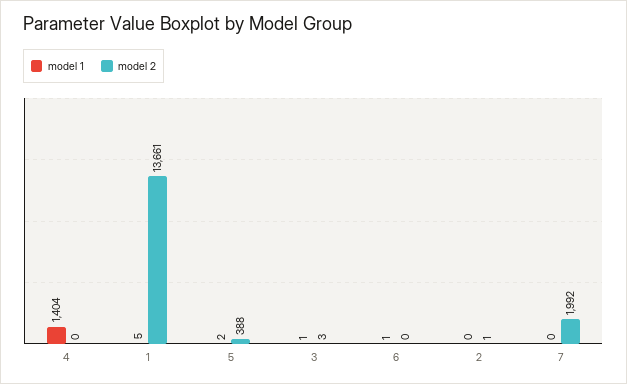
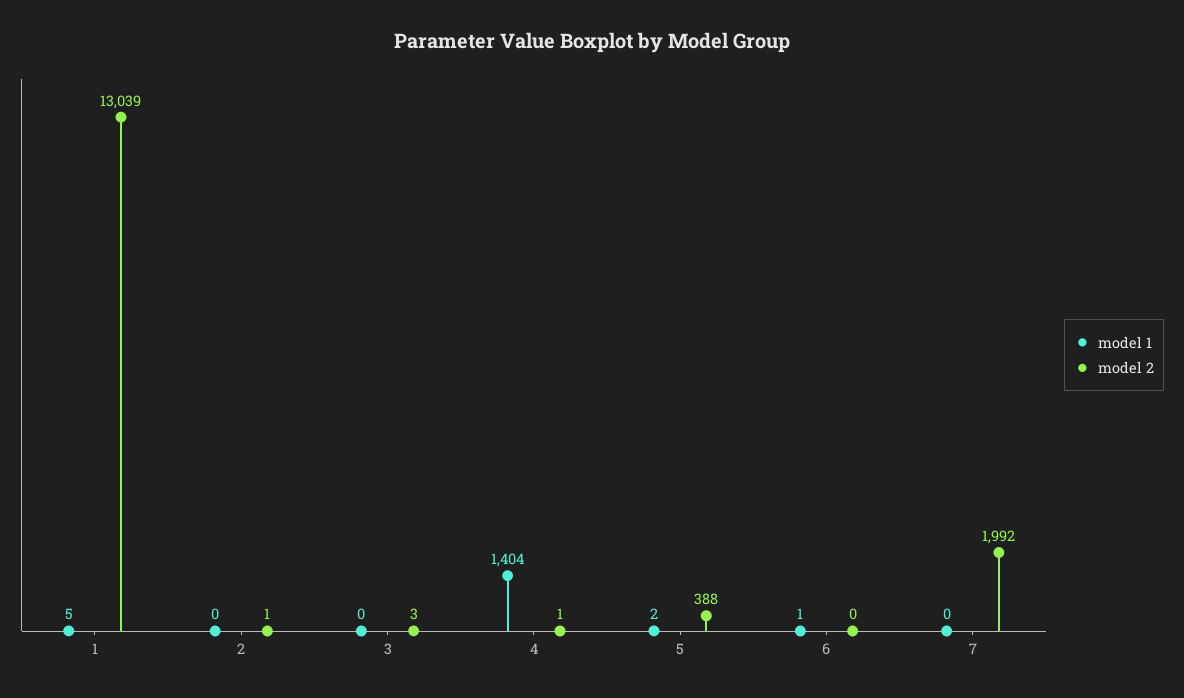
  {
    "model 1": {
      "4": 1404,
      "1": 5,
      "5": 2,
-     "3": 1,
+     "3": 0,
      "6": 1,
      "2": 0,
      "7": 0
    },
    "model 2": {
-     "4": 0,
+     "4": 1,
-     "1": 13661,
+     "1": 13039,
      "5": 388,
      "3": 3,
      "6": 0,
      "2": 1,
      "7": 1992
    }
  }

